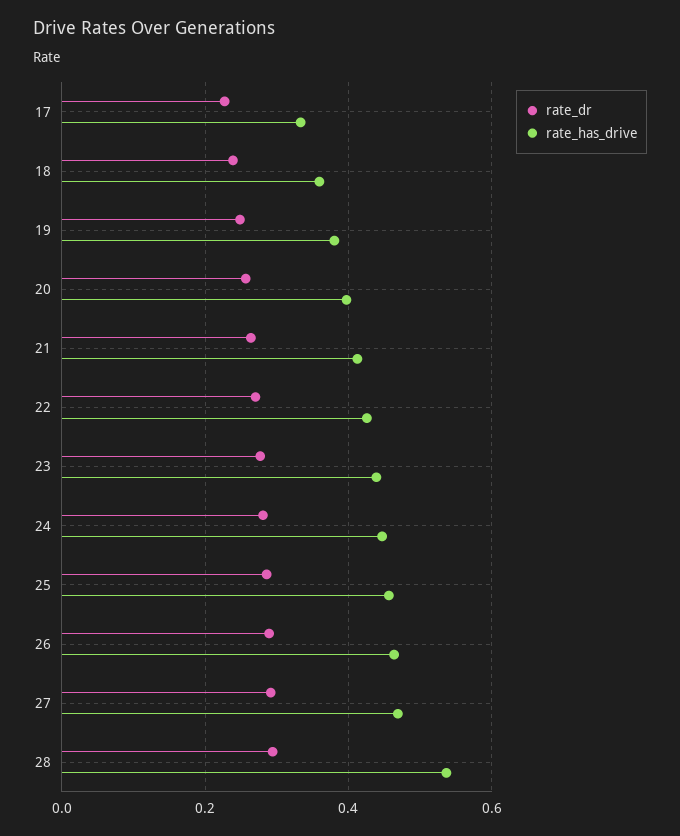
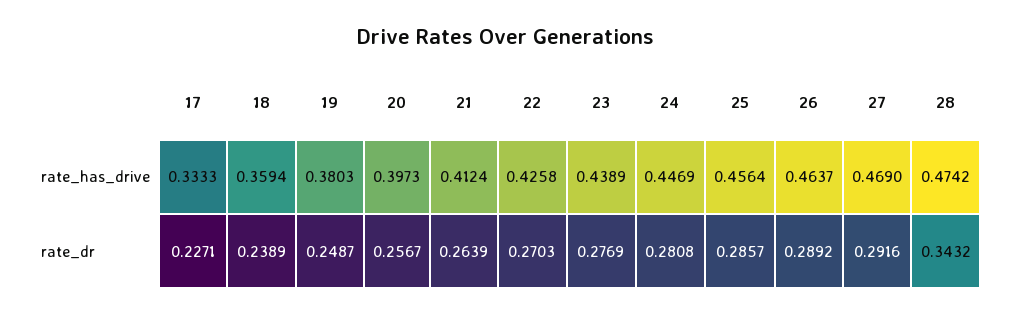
  {
    "rate_dr": {
      "17": 0.2271,
      "18": 0.2389,
      "19": 0.2487,
      "20": 0.2567,
      "21": 0.2639,
      "22": 0.2703,
      "23": 0.2769,
      "24": 0.2808,
      "25": 0.2857,
      "26": 0.2892,
      "27": 0.2916,
-     "28": 0.3
+     "28": 0.3432
    },
    "rate_has_drive": {
      "17": 0.3333,
      "18": 0.3594,
      "19": 0.3803,
      "20": 0.3973,
      "21": 0.4124,
      "22": 0.4258,
      "23": 0.4389,
      "24": 0.4469,
      "25": 0.4564,
      "26": 0.4637,
      "27": 0.469,
-     "28": 0.54
+     "28": 0.4742
    }
  }

